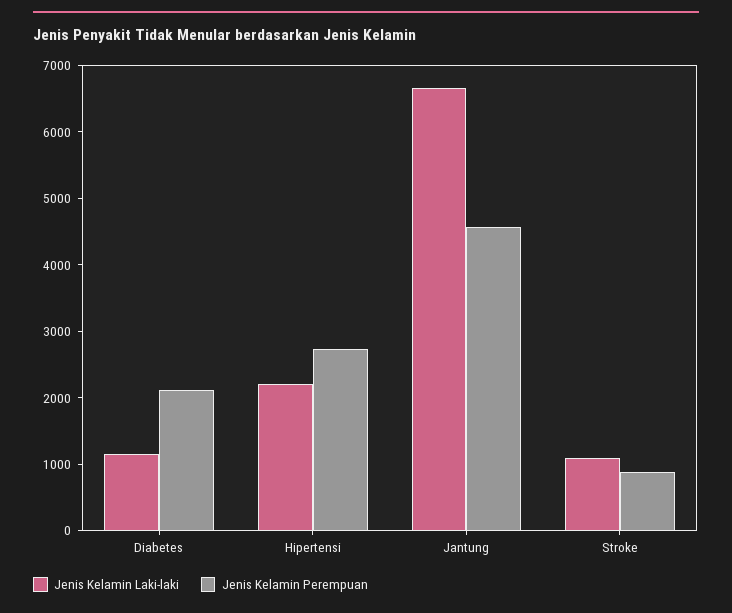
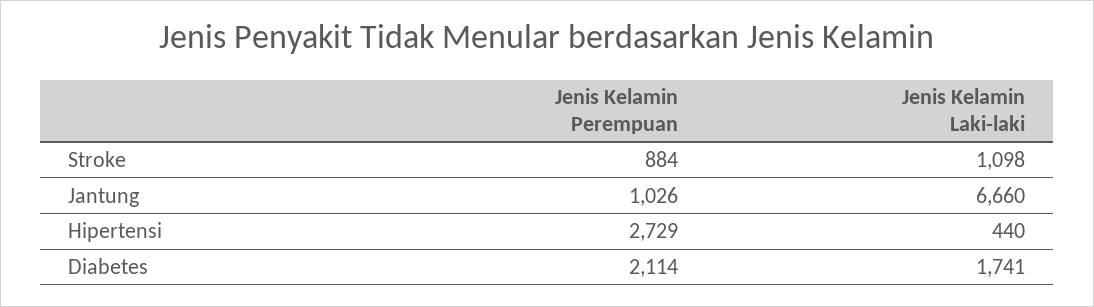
  {
    "Jenis Kelamin Laki-laki": {
-     "Diabetes": 1200,
+     "Diabetes": 1741,
-     "Hipertensi": 2200,
+     "Hipertensi": 440,
      "Jantung": 6660,
      "Stroke": 1098
    },
    "Jenis Kelamin Perempuan": {
      "Diabetes": 2114,
      "Hipertensi": 2729,
-     "Jantung": 4600,
+     "Jantung": 1026,
      "Stroke": 884
    }
  }

